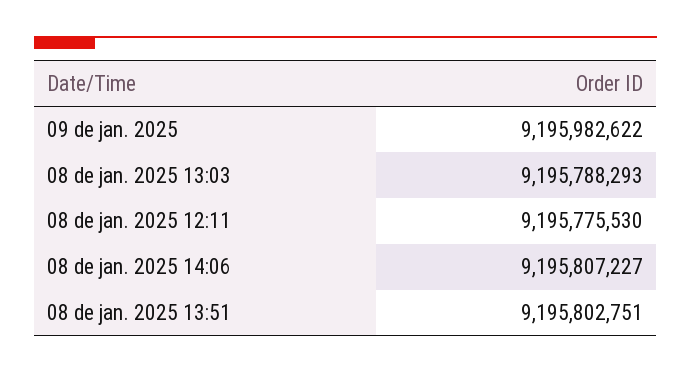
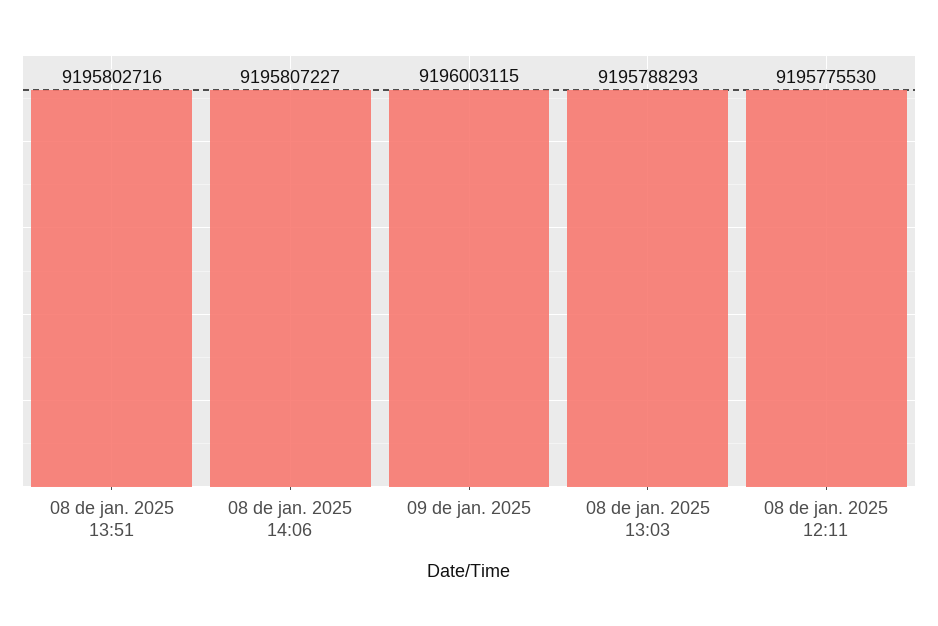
  {
-   "09 de jan. 2025": 9195982622,
+   "09 de jan. 2025": 9196003115,
    "08 de jan. 2025 13:03": 9195788293,
    "08 de jan. 2025 12:11": 9195775530,
    "08 de jan. 2025 14:06": 9195807227,
-   "08 de jan. 2025 13:51": 9195802751
+   "08 de jan. 2025 13:51": 9195802716
  }

